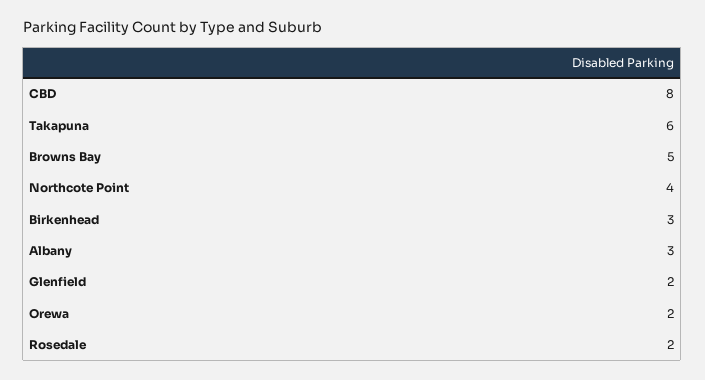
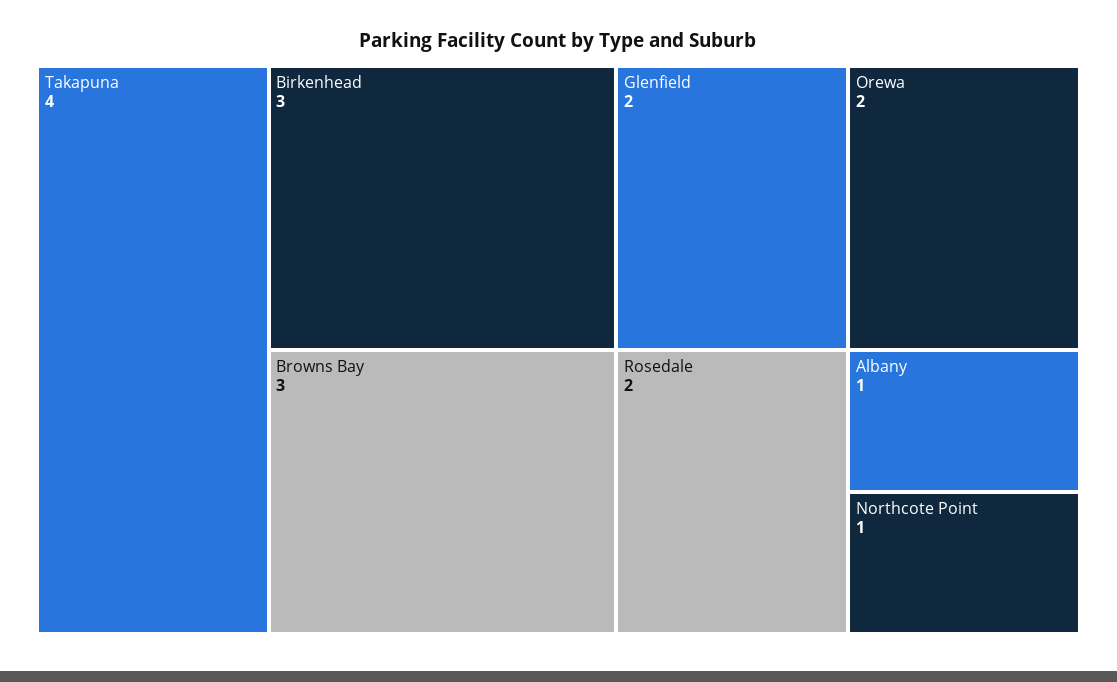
  {
-   "CBD": 8,
-   "Takapuna": 6,
+   "Takapuna": 4,
-   "Browns Bay": 5,
+   "Browns Bay": 3,
-   "Northcote Point": 4,
+   "Northcote Point": 1,
    "Birkenhead": 3,
-   "Albany": 3,
+   "Albany": 1,
    "Glenfield": 2,
    "Orewa": 2,
    "Rosedale": 2
  }

